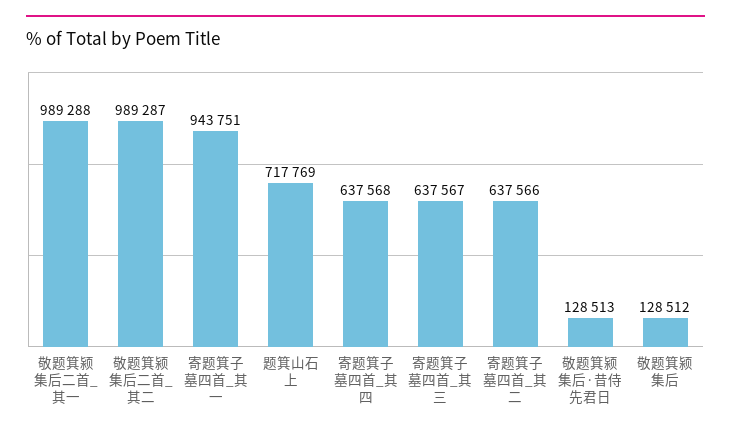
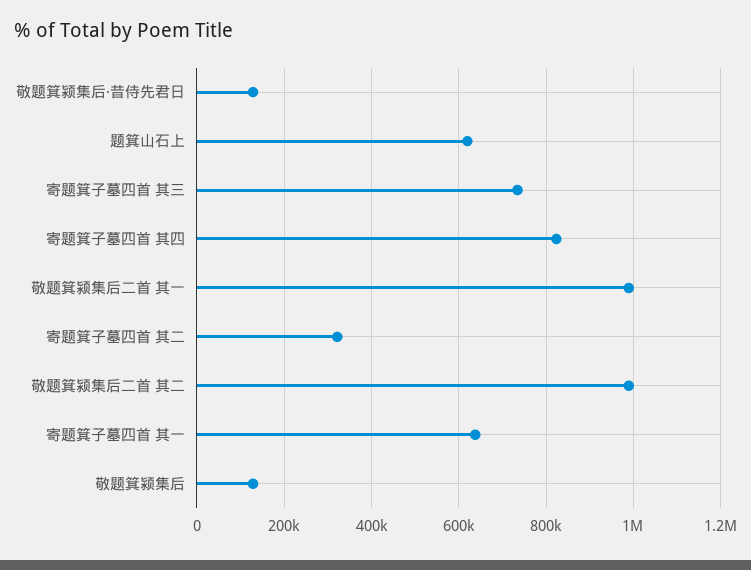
  {
    "敬题箕颍集后二首_其一": 989288,
    "敬题箕颍集后二首_其二": 989287,
-   "寄题箕子墓四首_其一": 943751,
+   "寄题箕子墓四首_其一": 640000,
-   "题箕山石上": 717769,
+   "题箕山石上": 620000,
-   "寄题箕子墓四首_其四": 637568,
+   "寄题箕子墓四首_其四": 820000,
-   "寄题箕子墓四首_其三": 637567,
+   "寄题箕子墓四首_其三": 740000,
-   "寄题箕子墓四首_其二": 637566,
+   "寄题箕子墓四首_其二": 320000,
    "敬题箕颍集后·昔侍先君日": 128513,
    "敬题箕颍集后": 128512
  }

